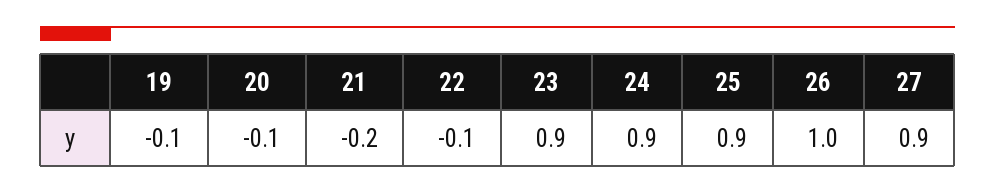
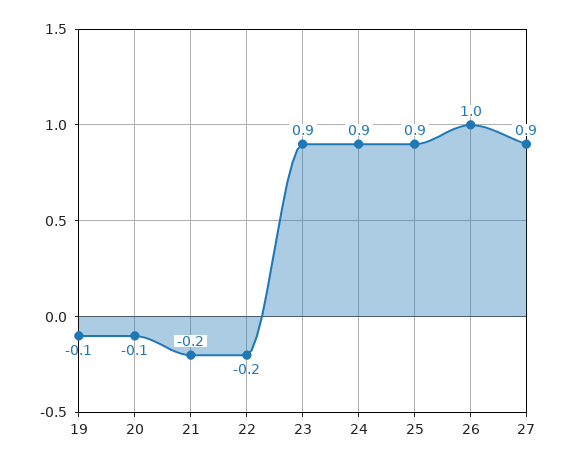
  {
    "19": -0.1,
    "20": -0.1,
    "21": -0.2,
-   "22": -0.1,
+   "22": -0.2,
    "23": 0.9,
    "24": 0.9,
    "25": 0.9,
    "26": 1,
    "27": 0.9
  }

